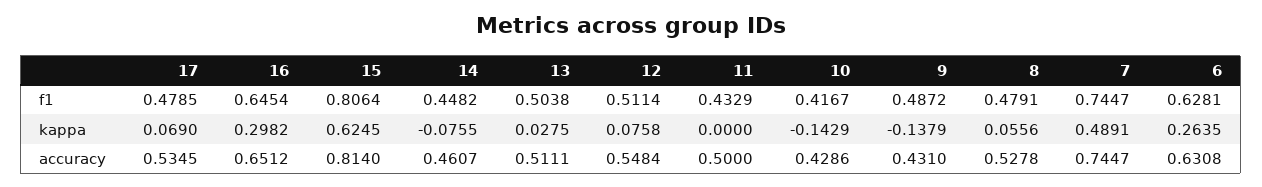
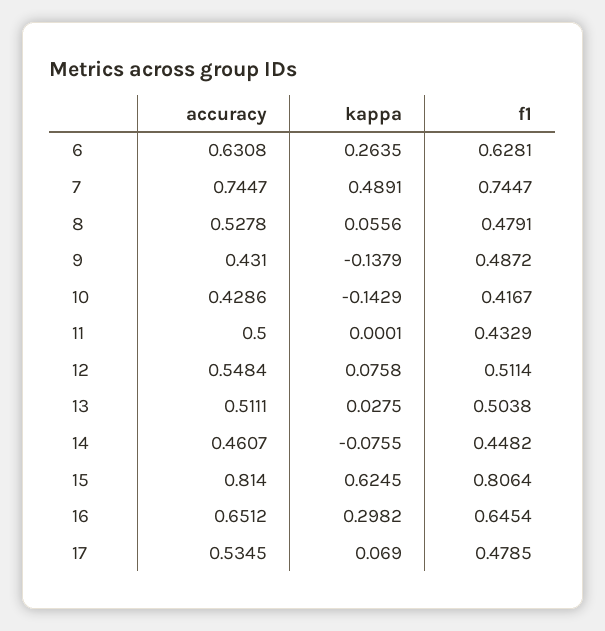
  {
    "17": {
      "f1": 0.4785,
      "kappa": 0.069,
      "accuracy": 0.5345
    },
    "16": {
      "f1": 0.6454,
      "kappa": 0.2982,
      "accuracy": 0.6512
    },
    "15": {
      "f1": 0.8064,
      "kappa": 0.6245,
      "accuracy": 0.814
    },
    "14": {
      "f1": 0.4482,
      "kappa": -0.0755,
      "accuracy": 0.4607
    },
    "13": {
      "f1": 0.5038,
      "kappa": 0.0275,
      "accuracy": 0.5111
    },
    "12": {
      "f1": 0.5114,
      "kappa": 0.0758,
      "accuracy": 0.5484
    },
    "11": {
      "f1": 0.4329,
-     "kappa": 0,
+     "kappa": 0.0001,
      "accuracy": 0.5
    },
    "10": {
      "f1": 0.4167,
      "kappa": -0.1429,
      "accuracy": 0.4286
    },
    "9": {
      "f1": 0.4872,
      "kappa": -0.1379,
      "accuracy": 0.431
    },
    "8": {
      "f1": 0.4791,
      "kappa": 0.0556,
      "accuracy": 0.5278
    },
    "7": {
      "f1": 0.7447,
      "kappa": 0.4891,
      "accuracy": 0.7447
    },
    "6": {
      "f1": 0.6281,
      "kappa": 0.2635,
      "accuracy": 0.6308
    }
  }

